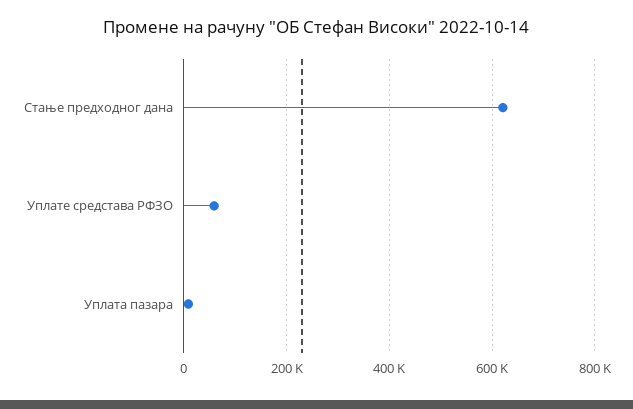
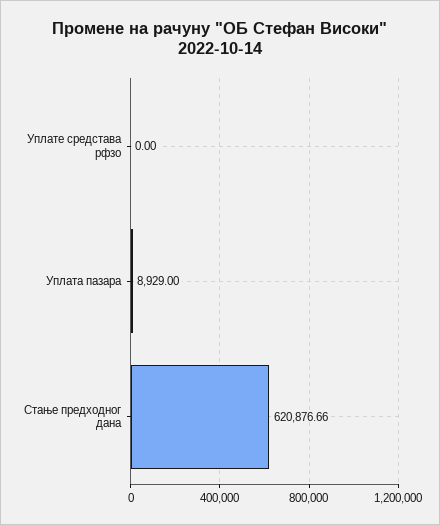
  {
    "Стање предходног дана": 620876.66,
-   "Уплате средстава РФЗО": 60000,
+   "Уплате средстава РФЗО": 0,
    "Уплата пазара": 8929
  }

